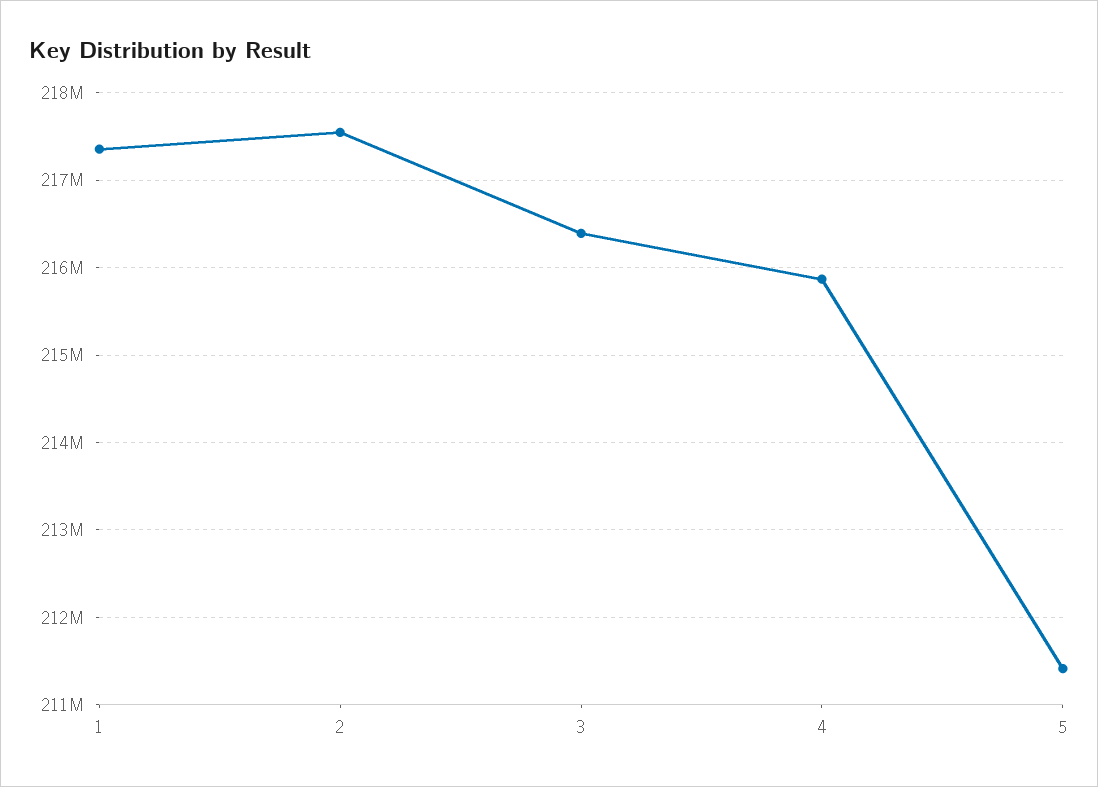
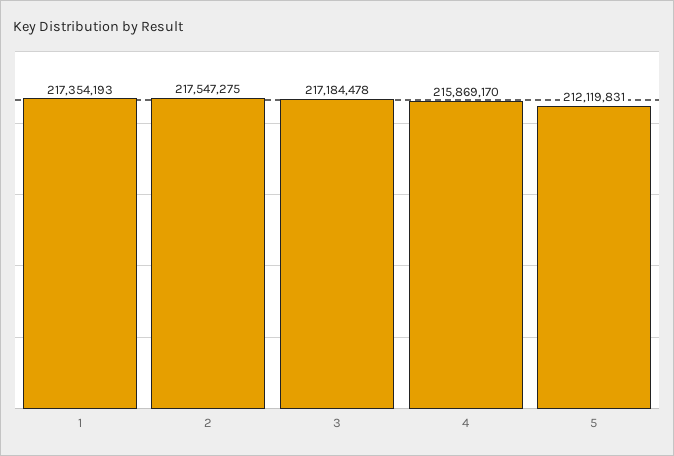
  {
    "1": 217354193,
    "2": 217547275,
-   "3": 216400000,
+   "3": 217184478,
    "4": 215869170,
-   "5": 211400000
+   "5": 212119831
  }

